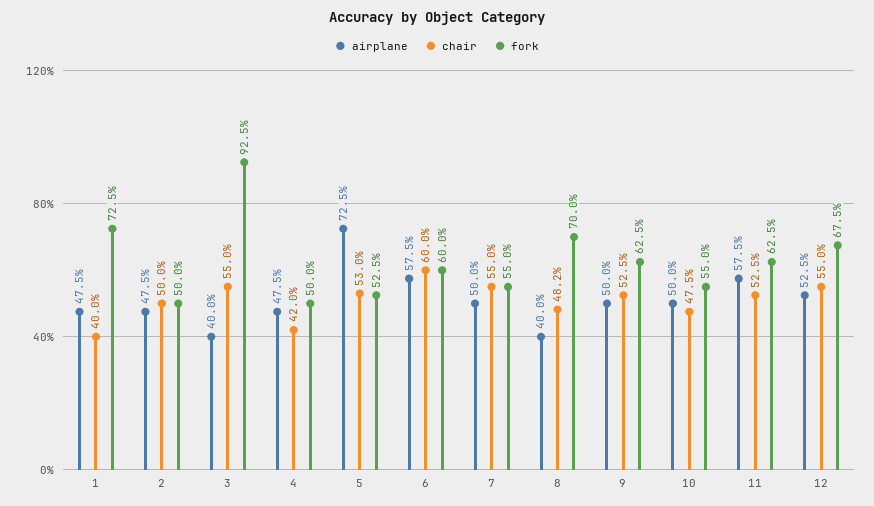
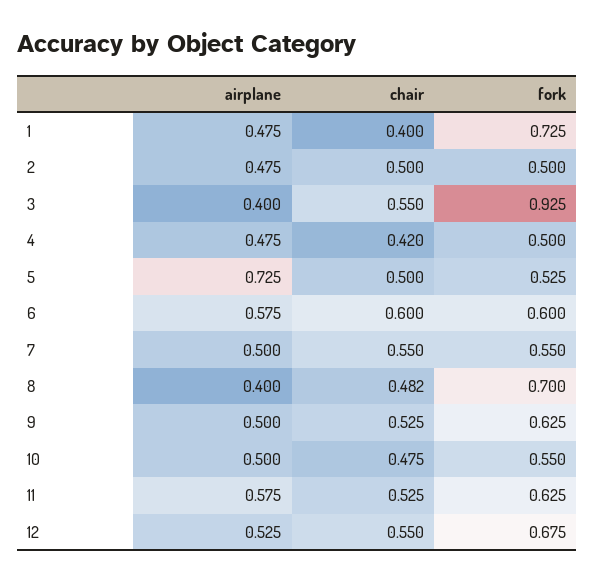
  {
    "airplane": {
      "1": 0.475,
      "2": 0.475,
      "3": 0.4,
      "4": 0.475,
      "5": 0.725,
      "6": 0.575,
      "7": 0.5,
      "8": 0.4,
      "9": 0.5,
      "10": 0.5,
      "11": 0.575,
      "12": 0.525
    },
    "chair": {
      "1": 0.4,
      "2": 0.5,
      "3": 0.55,
      "4": 0.42,
-     "5": 0.53,
+     "5": 0.5,
      "6": 0.6,
      "7": 0.55,
      "8": 0.482,
      "9": 0.525,
      "10": 0.475,
      "11": 0.525,
      "12": 0.55
    },
    "fork": {
      "1": 0.725,
      "2": 0.5,
      "3": 0.925,
      "4": 0.5,
      "5": 0.525,
      "6": 0.6,
      "7": 0.55,
      "8": 0.7,
      "9": 0.625,
      "10": 0.55,
      "11": 0.625,
      "12": 0.675
    }
  }

